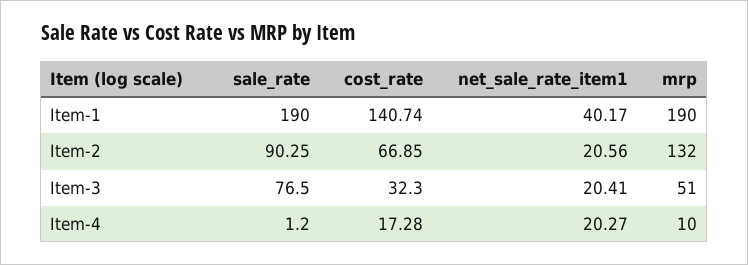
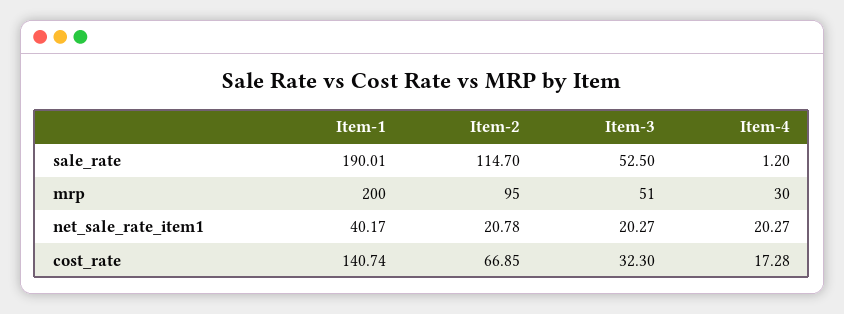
  {
    "sale_rate": {
-     "Item-1": 190,
+     "Item-1": 190.01,
-     "Item-2": 90.25,
+     "Item-2": 114.7,
-     "Item-3": 76.5,
+     "Item-3": 52.5,
      "Item-4": 1.2
    },
    "cost_rate": {
      "Item-1": 140.74,
      "Item-2": 66.85,
      "Item-3": 32.3,
      "Item-4": 17.28
    },
    "net_sale_rate_item1": {
      "Item-1": 40.17,
-     "Item-2": 20.56,
+     "Item-2": 20.78,
-     "Item-3": 20.41,
+     "Item-3": 20.27,
      "Item-4": 20.27
    },
    "mrp": {
-     "Item-1": 190,
+     "Item-1": 200,
-     "Item-2": 132,
+     "Item-2": 95,
      "Item-3": 51,
-     "Item-4": 10
+     "Item-4": 30
    }
  }

